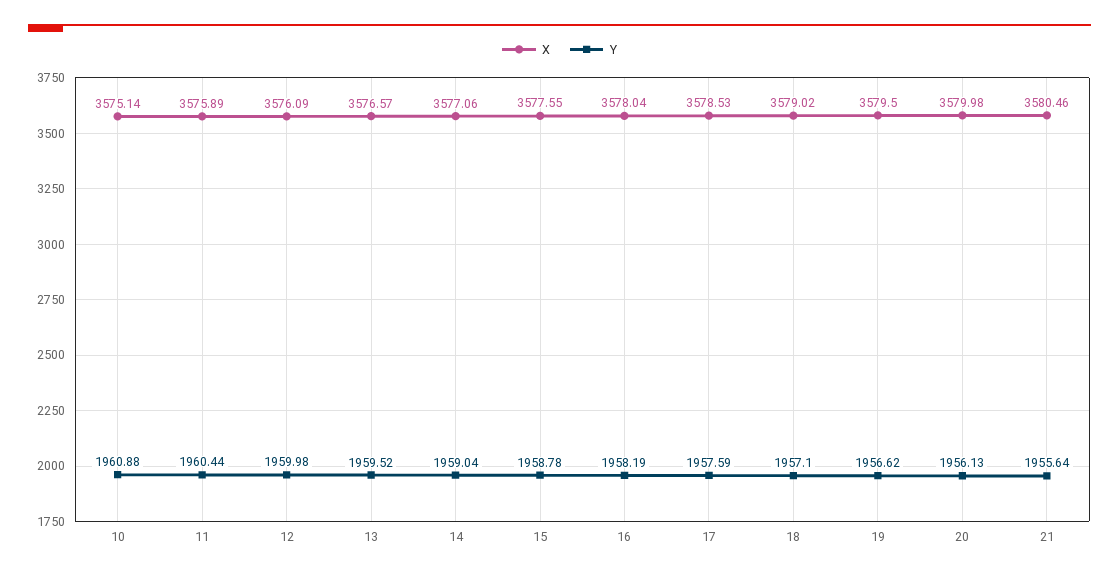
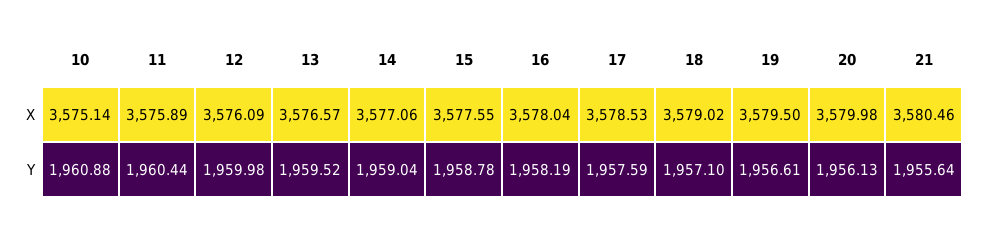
  {
    "X": {
      "10": 3575.14,
      "11": 3575.89,
      "12": 3576.09,
      "13": 3576.57,
      "14": 3577.06,
      "15": 3577.55,
      "16": 3578.04,
      "17": 3578.53,
      "18": 3579.02,
      "19": 3579.5,
      "20": 3579.98,
      "21": 3580.46
    },
    "Y": {
      "10": 1960.88,
      "11": 1960.44,
      "12": 1959.98,
      "13": 1959.52,
      "14": 1959.04,
      "15": 1958.78,
      "16": 1958.19,
      "17": 1957.59,
      "18": 1957.1,
-     "19": 1956.62,
+     "19": 1956.61,
      "20": 1956.13,
      "21": 1955.64
    }
  }

